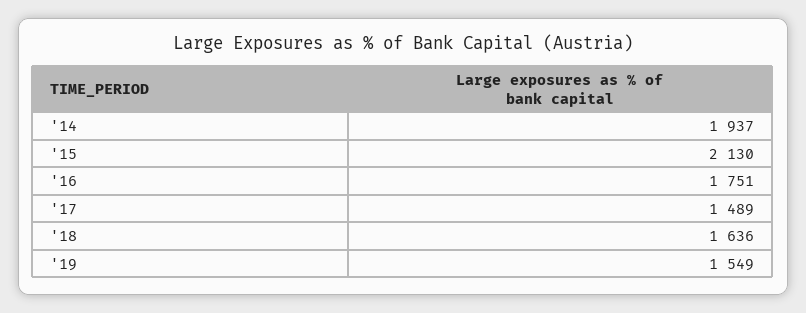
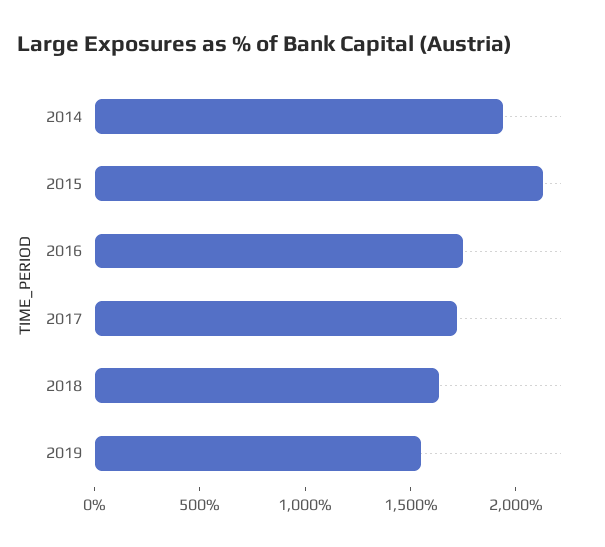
  {
    "'14": 1937,
    "'15": 2130,
    "'16": 1751,
-   "'17": 1489,
+   "'17": 1700,
    "'18": 1636,
    "'19": 1549
  }

